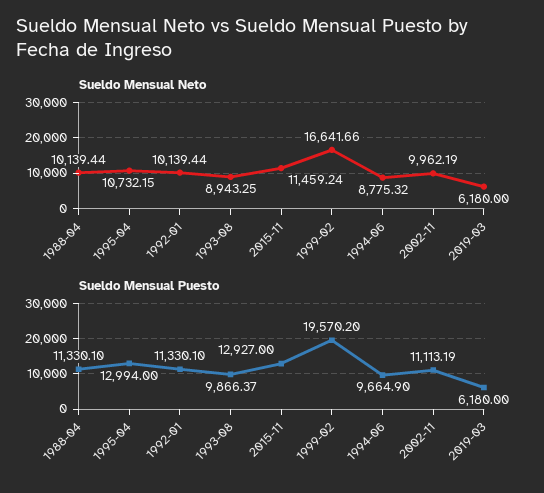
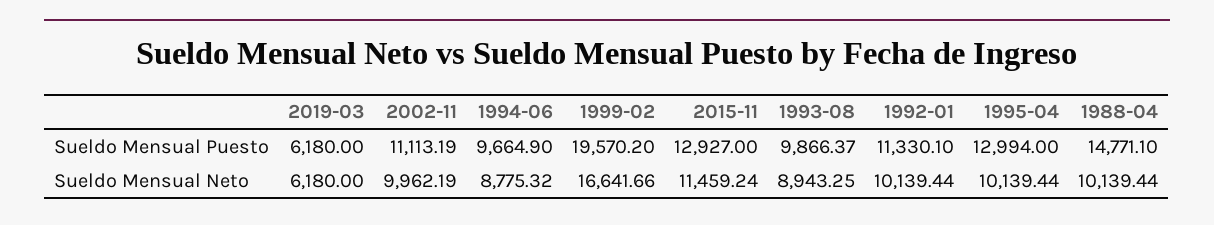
  {
    "Sueldo Mensual Neto": {
      "1988-04": 10139.44,
-     "1995-04": 10732.15,
+     "1995-04": 10139.44,
      "1992-01": 10139.44,
      "1993-08": 8943.25,
      "2015-11": 11459.24,
      "1999-02": 16641.66,
      "1994-06": 8775.32,
      "2002-11": 9962.19,
      "2019-03": 6180
    },
    "Sueldo Mensual Puesto": {
-     "1988-04": 11330.1,
+     "1988-04": 14771.1,
      "1995-04": 12994,
      "1992-01": 11330.1,
      "1993-08": 9866.37,
      "2015-11": 12927,
      "1999-02": 19570.2,
      "1994-06": 9664.9,
      "2002-11": 11113.19,
      "2019-03": 6180
    }
  }

